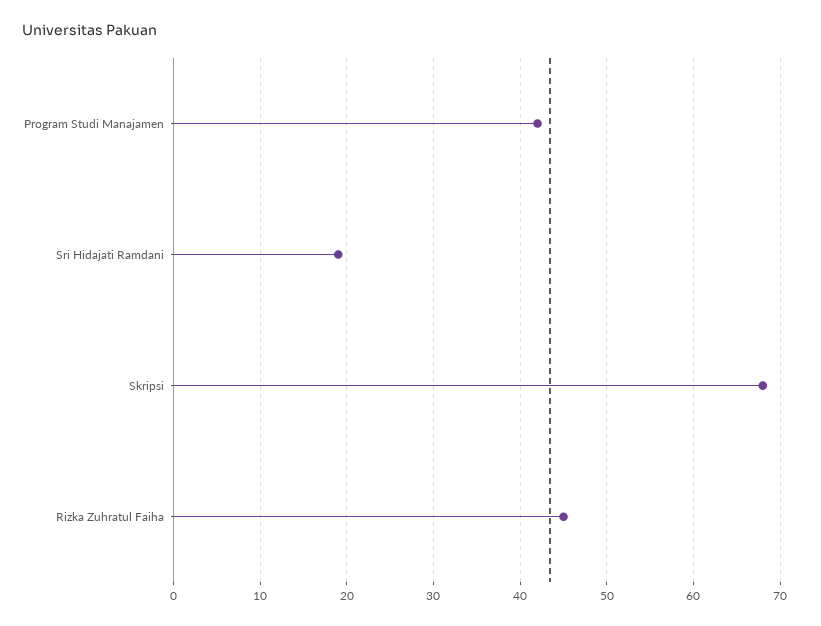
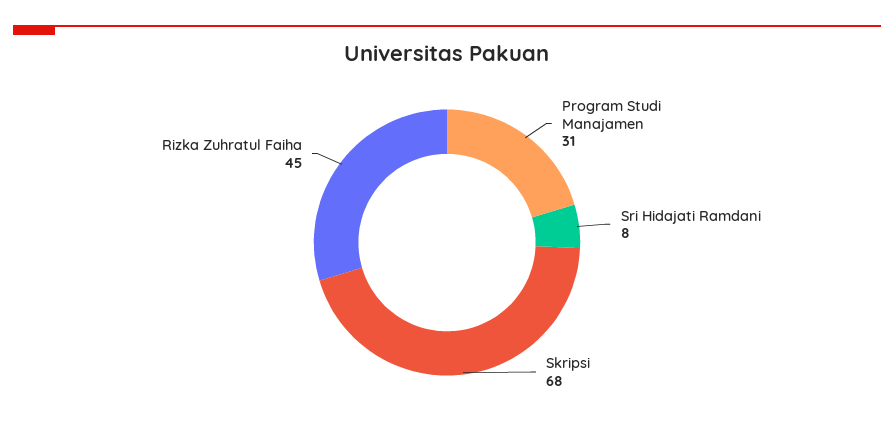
  {
-   "Program Studi Manajamen": 42,
+   "Program Studi Manajamen": 31,
-   "Sri Hidajati Ramdani": 19,
+   "Sri Hidajati Ramdani": 8,
    "Skripsi": 68,
    "Rizka Zuhratul Faiha": 45
  }

